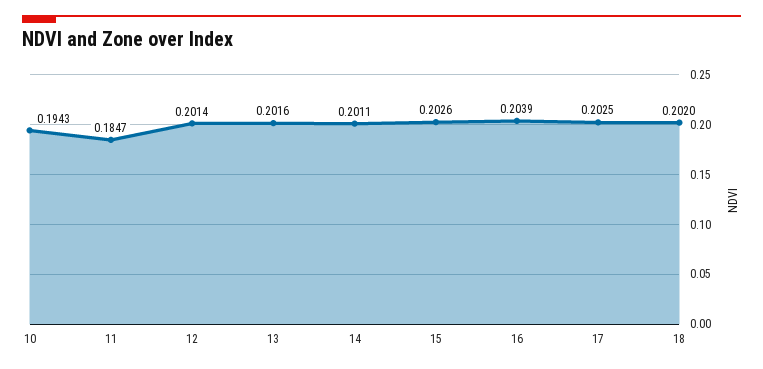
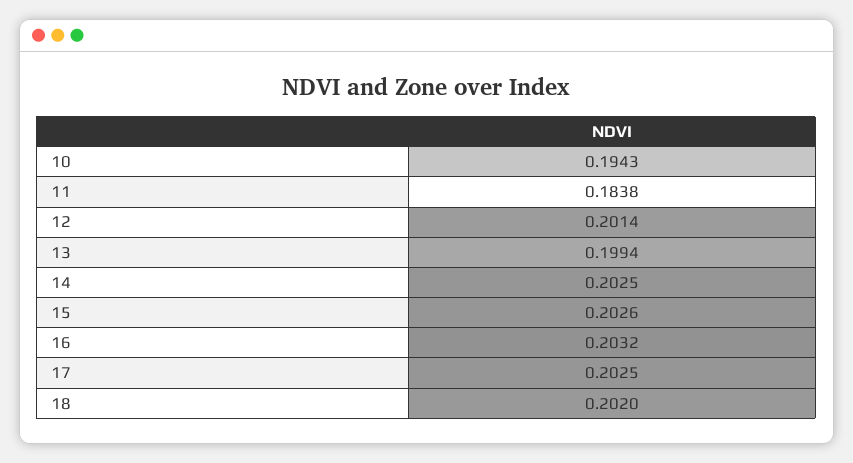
  {
    "10": 0.1943,
-   "11": 0.1847,
+   "11": 0.1838,
    "12": 0.2014,
-   "13": 0.2016,
+   "13": 0.1994,
-   "14": 0.2011,
+   "14": 0.2025,
    "15": 0.2026,
-   "16": 0.2039,
+   "16": 0.2032,
    "17": 0.2025,
    "18": 0.202
  }

